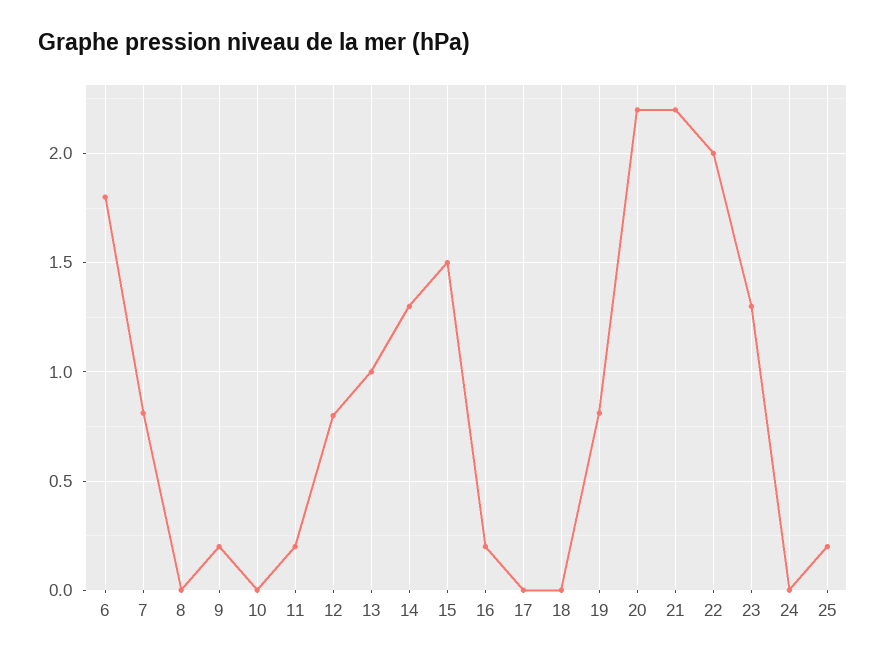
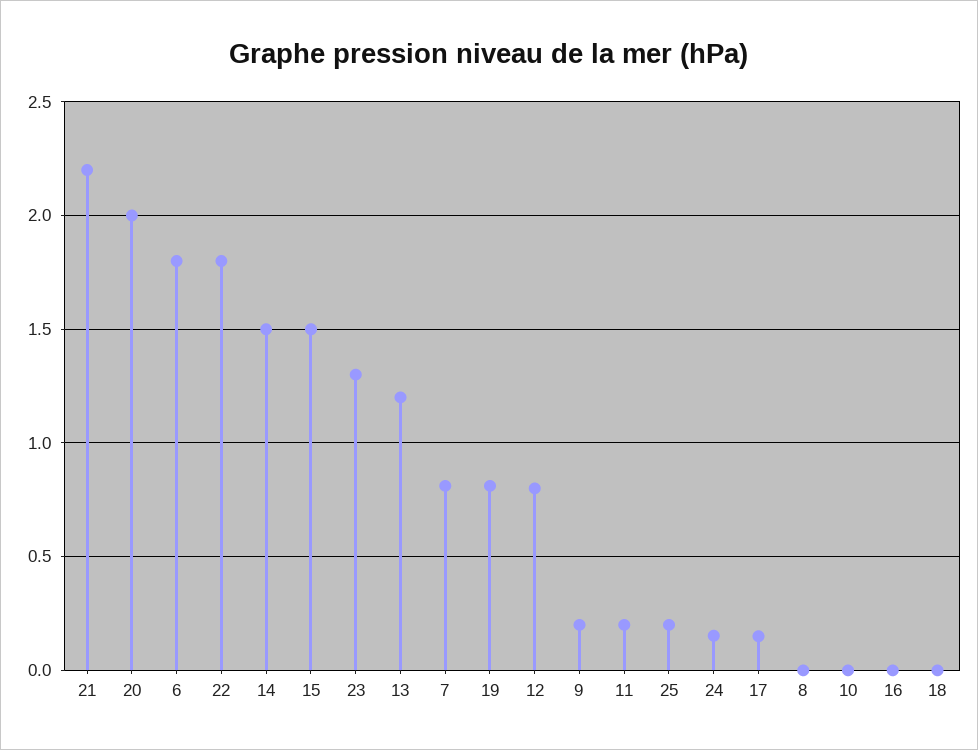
  {
    "6": 1.8,
    "7": 0.8,
    "8": 0,
    "9": 0.2,
    "10": 0,
    "11": 0.2,
    "12": 0.8,
-   "13": 1,
+   "13": 1.2,
-   "14": 1.3,
+   "14": 1.5,
    "15": 1.5,
-   "16": 0.2,
+   "16": 0,
-   "17": 0,
+   "17": 0.15,
    "18": 0,
    "19": 0.8,
-   "20": 2.2,
+   "20": 2,
    "21": 2.2,
-   "22": 2,
+   "22": 1.8,
    "23": 1.3,
-   "24": 0,
+   "24": 0.15,
    "25": 0.2
  }

